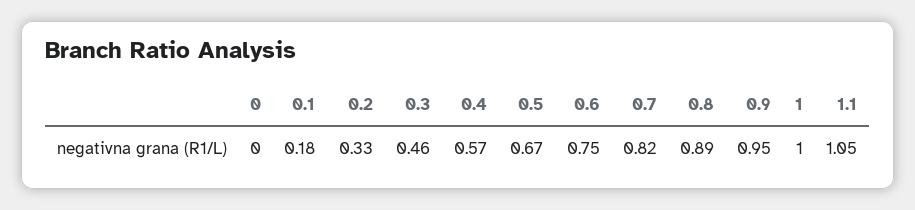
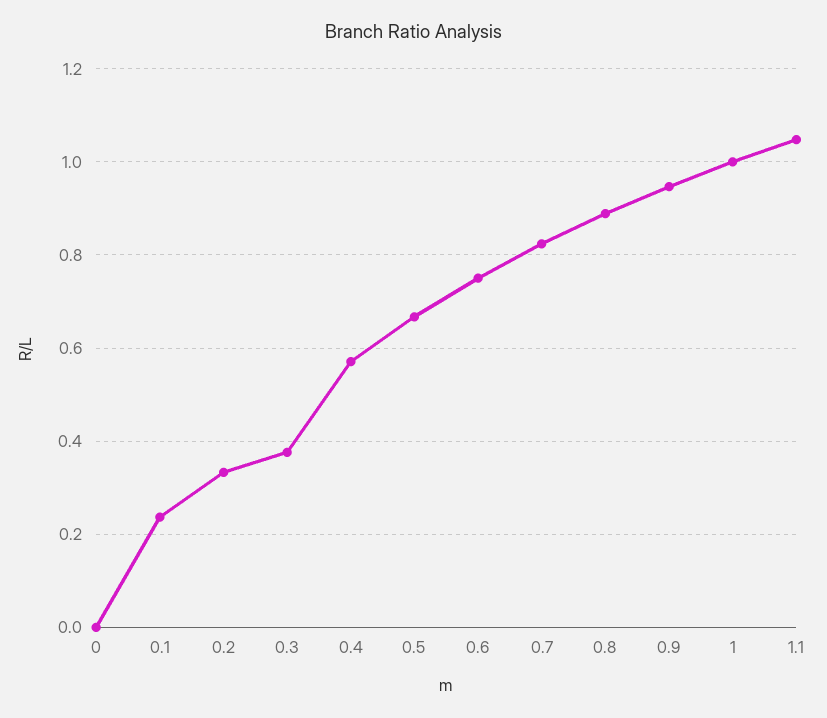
  {
    "0": 0,
-   "0.1": 0.18,
+   "0.1": 0.24,
    "0.2": 0.33,
-   "0.3": 0.46,
+   "0.3": 0.38,
    "0.4": 0.57,
    "0.5": 0.67,
    "0.6": 0.75,
    "0.7": 0.82,
    "0.8": 0.89,
    "0.9": 0.95,
    "1": 1,
    "1.1": 1.05
  }

